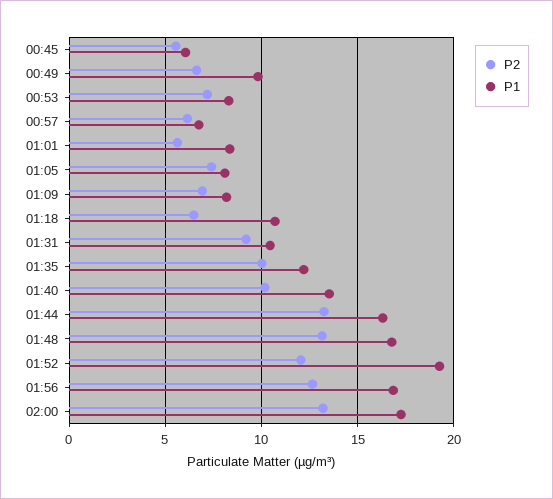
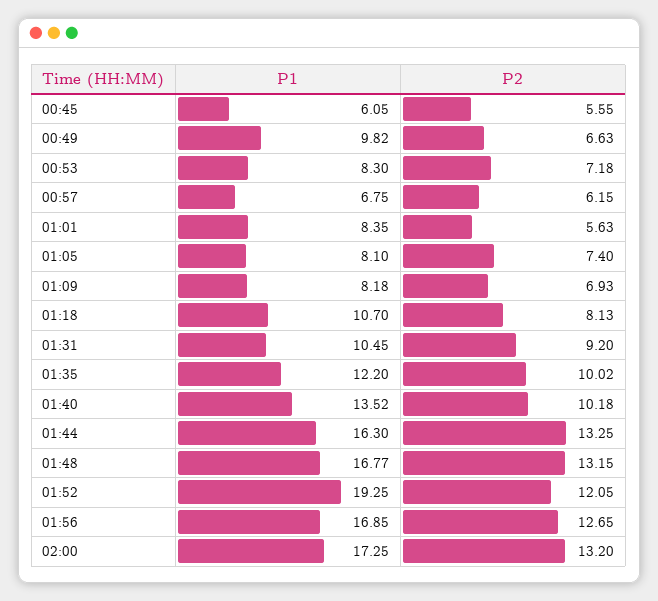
  {
    "P2": {
      "00:45": 5.55,
      "00:49": 6.63,
      "00:53": 7.18,
      "00:57": 6.15,
      "01:01": 5.63,
      "01:05": 7.4,
      "01:09": 6.93,
-     "01:18": 6.5,
+     "01:18": 8.13,
      "01:31": 9.2,
      "01:35": 10.02,
      "01:40": 10.18,
      "01:44": 13.25,
      "01:48": 13.15,
      "01:52": 12.05,
      "01:56": 12.65,
      "02:00": 13.2
    },
    "P1": {
      "00:45": 6.05,
      "00:49": 9.82,
      "00:53": 8.3,
      "00:57": 6.75,
      "01:01": 8.35,
      "01:05": 8.1,
      "01:09": 8.18,
      "01:18": 10.7,
      "01:31": 10.45,
      "01:35": 12.2,
      "01:40": 13.52,
      "01:44": 16.3,
      "01:48": 16.77,
      "01:52": 19.25,
      "01:56": 16.85,
      "02:00": 17.25
    }
  }

